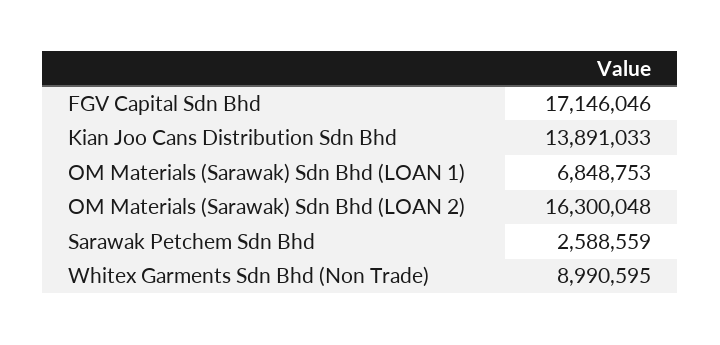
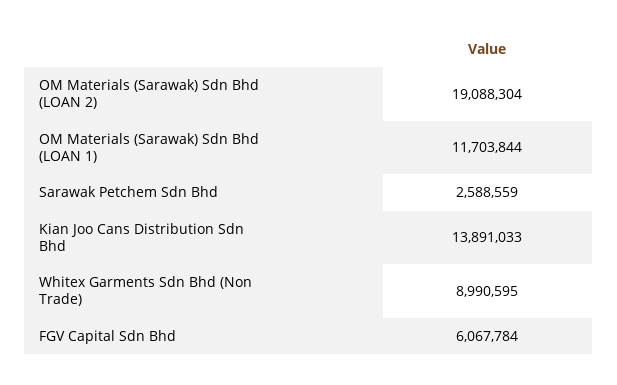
  {
-   "FGV Capital Sdn Bhd": 17146046,
+   "FGV Capital Sdn Bhd": 6067784,
    "Kian Joo Cans Distribution Sdn Bhd": 13891033,
-   "OM Materials (Sarawak) Sdn Bhd (LOAN 1)": 6848753,
+   "OM Materials (Sarawak) Sdn Bhd (LOAN 1)": 11703844,
-   "OM Materials (Sarawak) Sdn Bhd (LOAN 2)": 16300048,
+   "OM Materials (Sarawak) Sdn Bhd (LOAN 2)": 19088304,
    "Sarawak Petchem Sdn Bhd": 2588559,
    "Whitex Garments Sdn Bhd (Non Trade)": 8990595
  }

